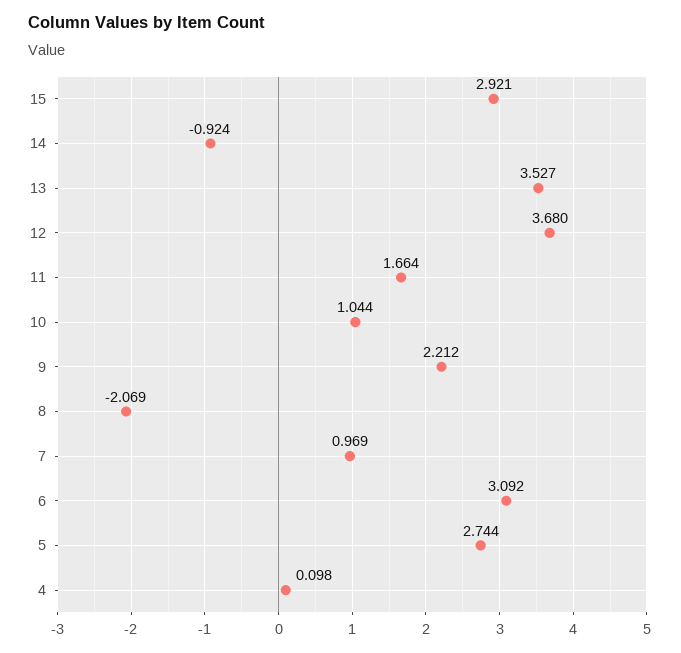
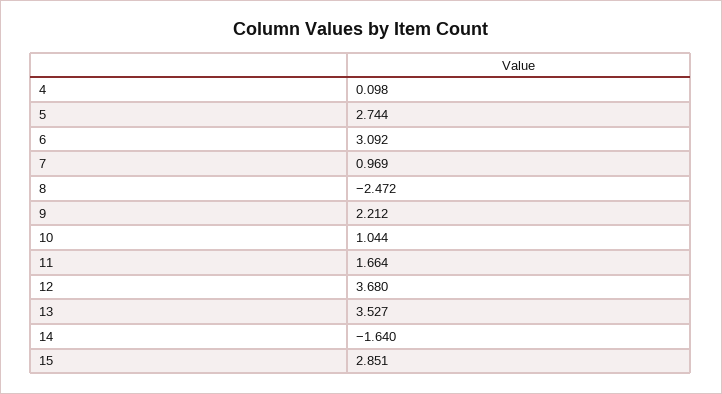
  {
-   "15": 2.921,
+   "15": 2.851,
-   "14": -0.924,
+   "14": -1.64,
    "13": 3.527,
    "12": 3.68,
    "11": 1.664,
    "10": 1.044,
    "9": 2.212,
-   "8": -2.069,
+   "8": -2.472,
    "7": 0.969,
    "6": 3.092,
    "5": 2.744,
    "4": 0.098
  }

